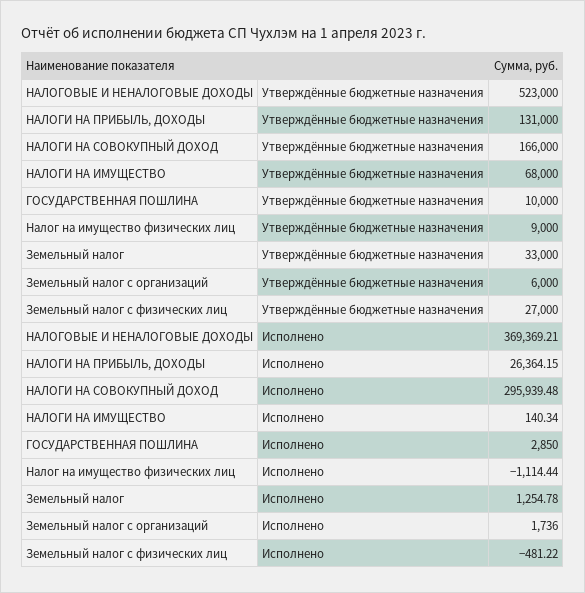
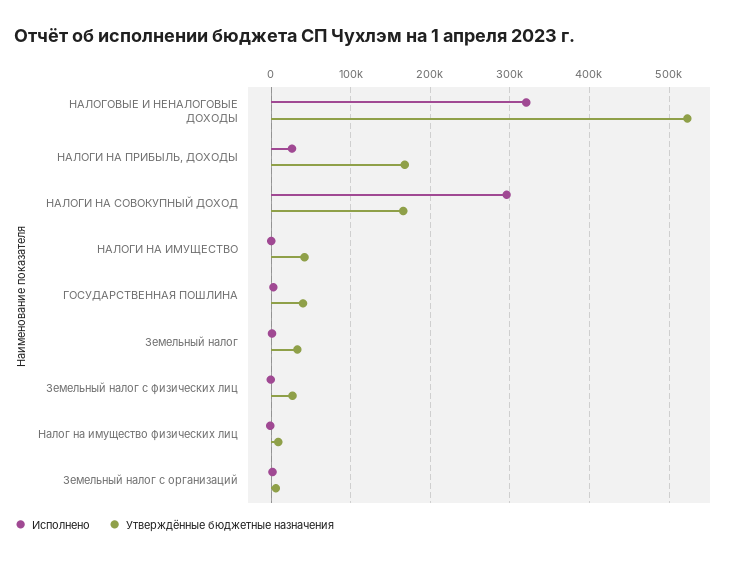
  {
    "Утверждённые бюджетные назначения": {
      "НАЛОГОВЫЕ И НЕНАЛОГОВЫЕ ДОХОДЫ": 523000,
-     "НАЛОГИ НА ПРИБЫЛЬ, ДОХОДЫ": 131000,
+     "НАЛОГИ НА ПРИБЫЛЬ, ДОХОДЫ": 170000,
      "НАЛОГИ НА СОВОКУПНЫЙ ДОХОД": 166000,
-     "НАЛОГИ НА ИМУЩЕСТВО": 68000,
+     "НАЛОГИ НА ИМУЩЕСТВО": 40000,
-     "ГОСУДАРСТВЕННАЯ ПОШЛИНА": 10000,
+     "ГОСУДАРСТВЕННАЯ ПОШЛИНА": 40000,
      "Налог на имущество физических лиц": 9000,
      "Земельный налог": 33000,
      "Земельный налог с организаций": 6000,
      "Земельный налог с физических лиц": 27000
    },
    "Исполнено": {
-     "НАЛОГОВЫЕ И НЕНАЛОГОВЫЕ ДОХОДЫ": 369369.21,
+     "НАЛОГОВЫЕ И НЕНАЛОГОВЫЕ ДОХОДЫ": 320000,
      "НАЛОГИ НА ПРИБЫЛЬ, ДОХОДЫ": 26364.15,
      "НАЛОГИ НА СОВОКУПНЫЙ ДОХОД": 295939.48,
      "НАЛОГИ НА ИМУЩЕСТВО": 140.34,
      "ГОСУДАРСТВЕННАЯ ПОШЛИНА": 2850,
      "Налог на имущество физических лиц": -1114.44,
      "Земельный налог": 1254.78,
      "Земельный налог с организаций": 1736,
      "Земельный налог с физических лиц": -481.22
    }
  }

